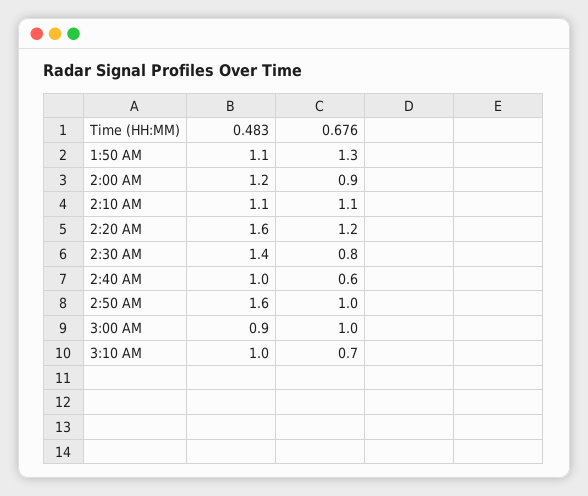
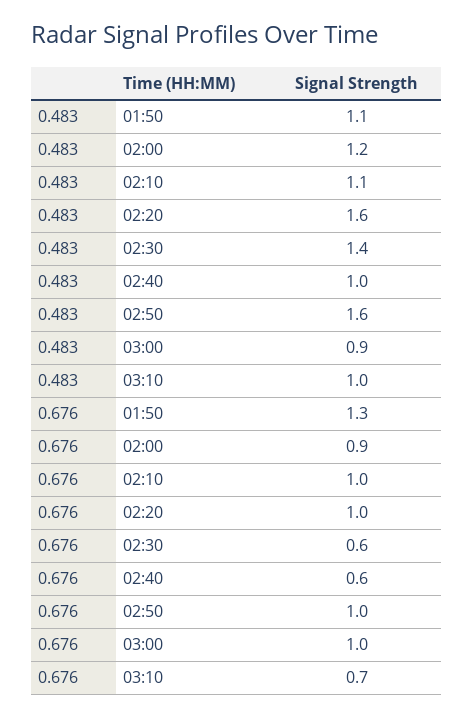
  {
    "0.483": {
      "1:50 AM": 1.1,
      "2:00 AM": 1.2,
      "2:10 AM": 1.1,
      "2:20 AM": 1.6,
      "2:30 AM": 1.4,
      "2:40 AM": 1,
      "2:50 AM": 1.6,
      "3:00 AM": 0.9,
      "3:10 AM": 1
    },
    "0.676": {
      "1:50 AM": 1.3,
      "2:00 AM": 0.9,
-     "2:10 AM": 1.1,
+     "2:10 AM": 1,
-     "2:20 AM": 1.2,
+     "2:20 AM": 1,
-     "2:30 AM": 0.8,
+     "2:30 AM": 0.6,
      "2:40 AM": 0.6,
      "2:50 AM": 1,
      "3:00 AM": 1,
      "3:10 AM": 0.7
    }
  }

